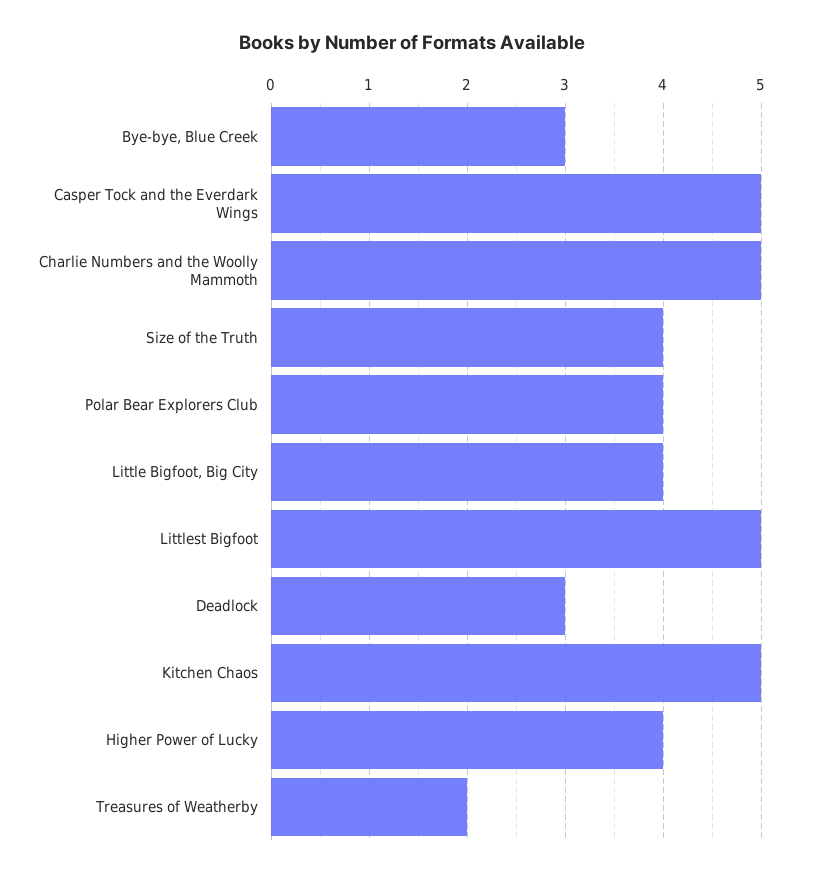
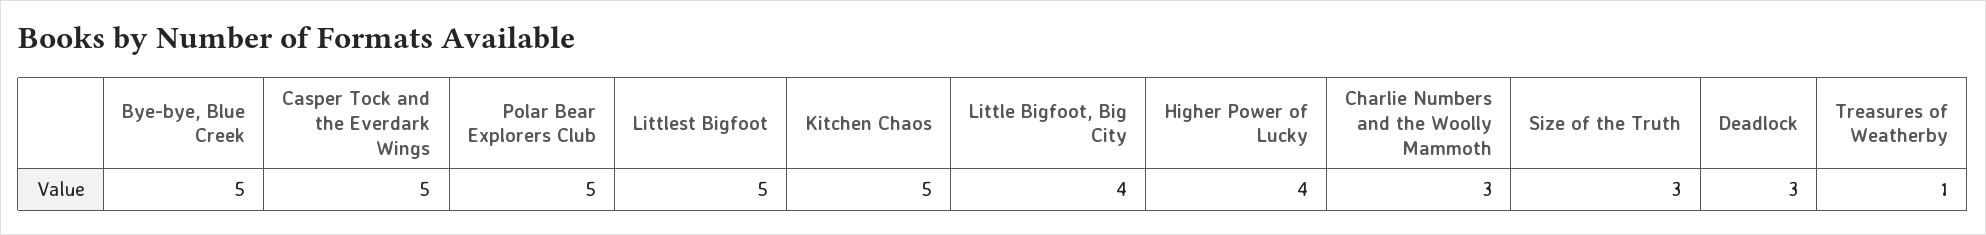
  {
-   "Bye-bye, Blue Creek": 3,
+   "Bye-bye, Blue Creek": 5,
    "Casper Tock and the Everdark Wings": 5,
-   "Charlie Numbers and the Woolly Mammoth": 5,
+   "Charlie Numbers and the Woolly Mammoth": 3,
-   "Size of the Truth": 4,
+   "Size of the Truth": 3,
-   "Polar Bear Explorers Club": 4,
+   "Polar Bear Explorers Club": 5,
    "Little Bigfoot, Big City": 4,
    "Littlest Bigfoot": 5,
    "Deadlock": 3,
    "Kitchen Chaos": 5,
    "Higher Power of Lucky": 4,
-   "Treasures of Weatherby": 2
+   "Treasures of Weatherby": 1
  }

